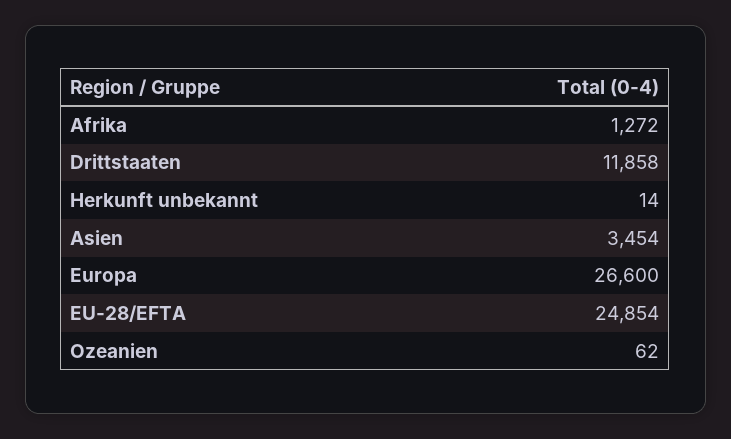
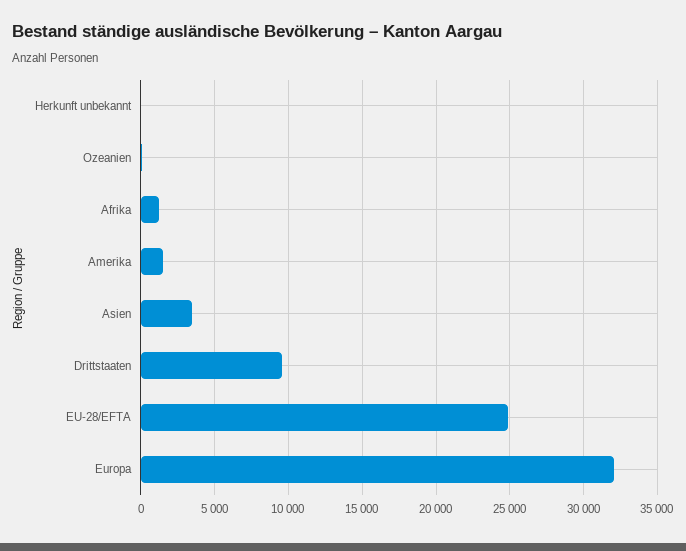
  {
    "Afrika": 1272,
-   "Drittstaaten": 11858,
+   "Drittstaaten": 9500,
    "Herkunft unbekannt": 14,
    "Asien": 3454,
-   "Europa": 26600,
+   "Europa": 32000,
    "EU-28/EFTA": 24854,
-   "Ozeanien": 62
+   "Ozeanien": 62,
+   "Amerika": 1500
  }

